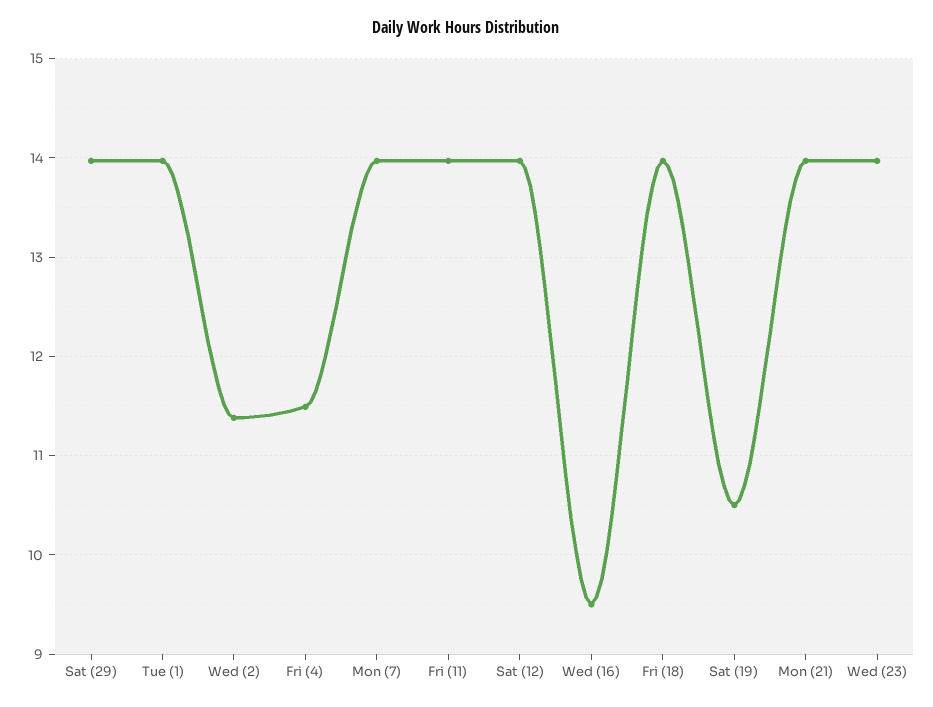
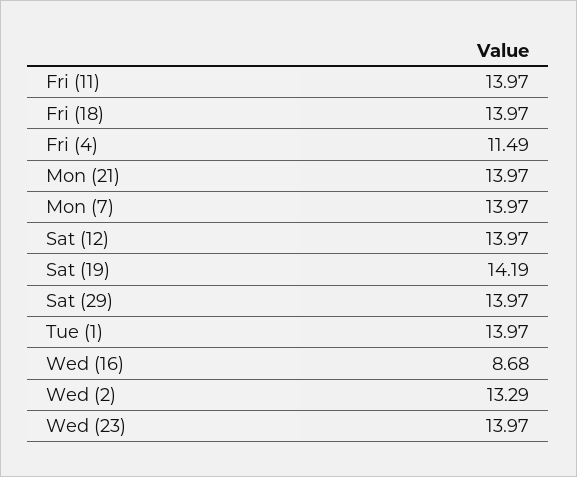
  {
    "Sat (29)": 13.97,
    "Tue (1)": 13.97,
-   "Wed (2)": 11.4,
+   "Wed (2)": 13.29,
    "Fri (4)": 11.49,
    "Mon (7)": 13.97,
    "Fri (11)": 13.97,
    "Sat (12)": 13.97,
-   "Wed (16)": 9.5,
+   "Wed (16)": 8.68,
    "Fri (18)": 13.97,
-   "Sat (19)": 10.5,
+   "Sat (19)": 14.19,
    "Mon (21)": 13.97,
    "Wed (23)": 13.97
  }

